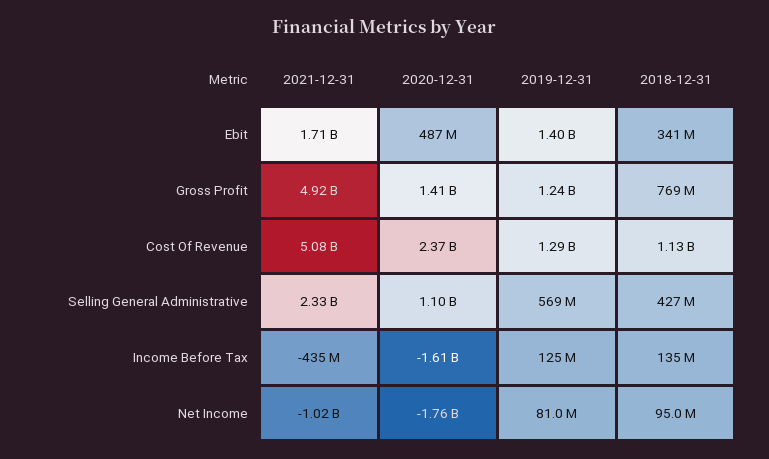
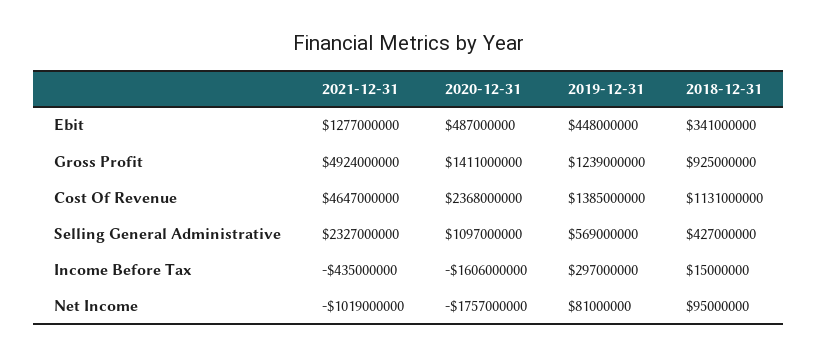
  {
    "2021-12-31": {
-     "Ebit": 1710000000,
+     "Ebit": 1277000000,
      "Gross Profit": 4924000000,
-     "Cost Of Revenue": 5080000000,
+     "Cost Of Revenue": 4647000000,
      "Selling General Administrative": 2327000000,
      "Income Before Tax": -435000000,
      "Net Income": -1019000000
    },
    "2020-12-31": {
      "Ebit": 487000000,
      "Gross Profit": 1411000000,
      "Cost Of Revenue": 2368000000,
      "Selling General Administrative": 1097000000,
      "Income Before Tax": -1606000000,
      "Net Income": -1757000000
    },
    "2019-12-31": {
-     "Ebit": 1400000000,
+     "Ebit": 448000000,
      "Gross Profit": 1239000000,
-     "Cost Of Revenue": 1290000000,
+     "Cost Of Revenue": 1385000000,
      "Selling General Administrative": 569000000,
-     "Income Before Tax": 125000000,
+     "Income Before Tax": 297000000,
      "Net Income": 81000000
    },
    "2018-12-31": {
      "Ebit": 341000000,
-     "Gross Profit": 769000000,
+     "Gross Profit": 925000000,
      "Cost Of Revenue": 1131000000,
      "Selling General Administrative": 427000000,
-     "Income Before Tax": 135000000,
+     "Income Before Tax": 15000000,
      "Net Income": 95000000
    }
  }

